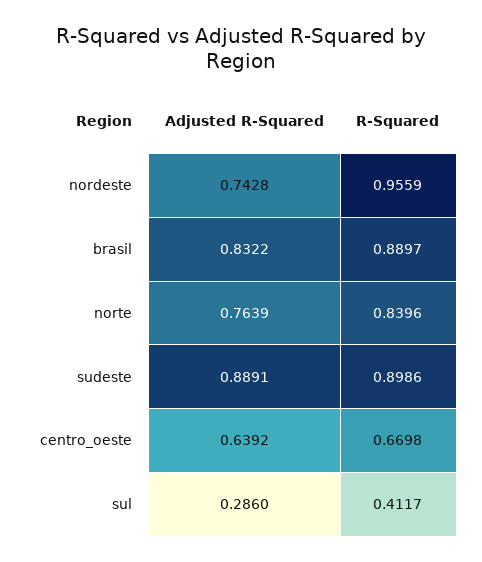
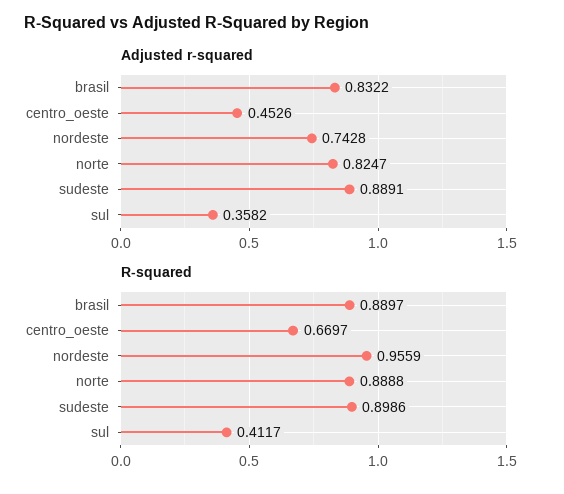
  {
    "Adjusted R-Squared": {
      "nordeste": 0.7428,
      "brasil": 0.8322,
-     "norte": 0.7639,
+     "norte": 0.8247,
      "sudeste": 0.8891,
-     "centro_oeste": 0.6392,
+     "centro_oeste": 0.4526,
-     "sul": 0.286
+     "sul": 0.3582
    },
    "R-Squared": {
      "nordeste": 0.9559,
      "brasil": 0.8897,
-     "norte": 0.8396,
+     "norte": 0.8888,
      "sudeste": 0.8986,
-     "centro_oeste": 0.6698,
+     "centro_oeste": 0.6697,
      "sul": 0.4117
    }
  }

